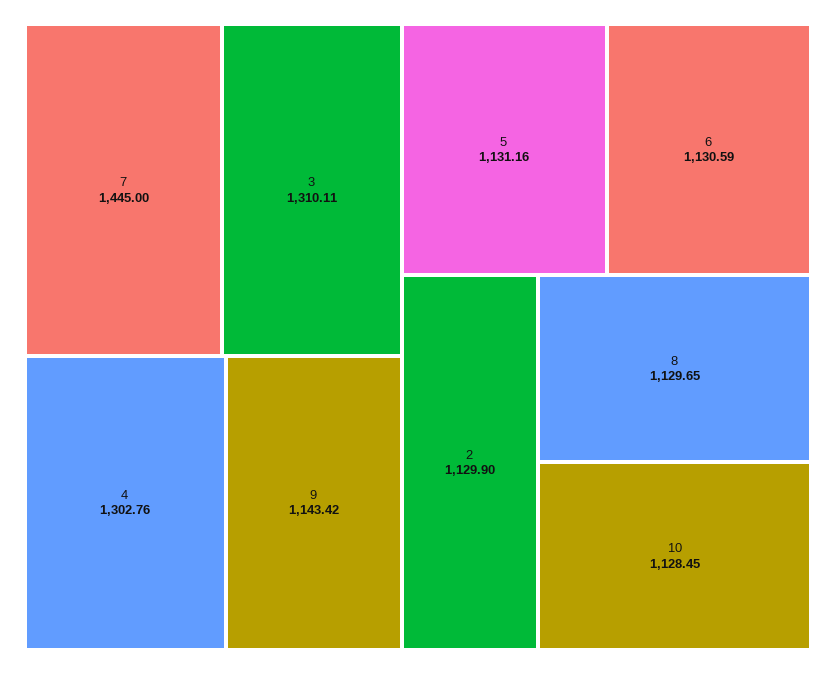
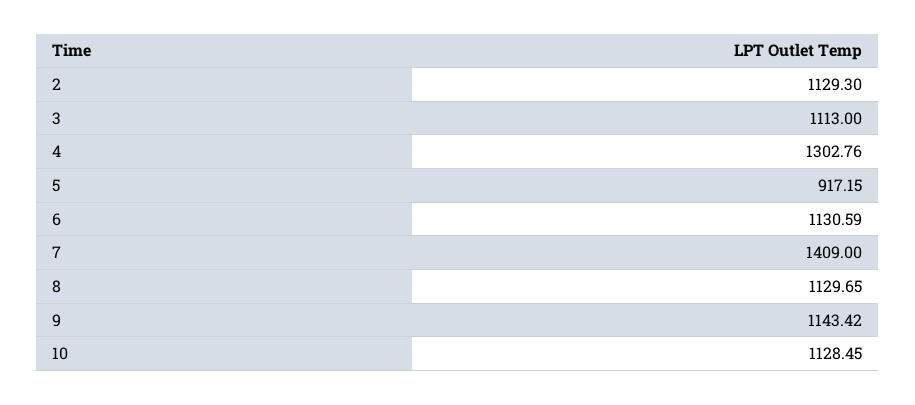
  {
-   "7": 1445,
+   "7": 1409,
-   "3": 1310.11,
+   "3": 1113,
    "4": 1302.76,
    "9": 1143.42,
-   "5": 1131.16,
+   "5": 917.15,
    "6": 1130.59,
-   "2": 1129.9,
+   "2": 1129.3,
    "8": 1129.65,
    "10": 1128.45
  }

